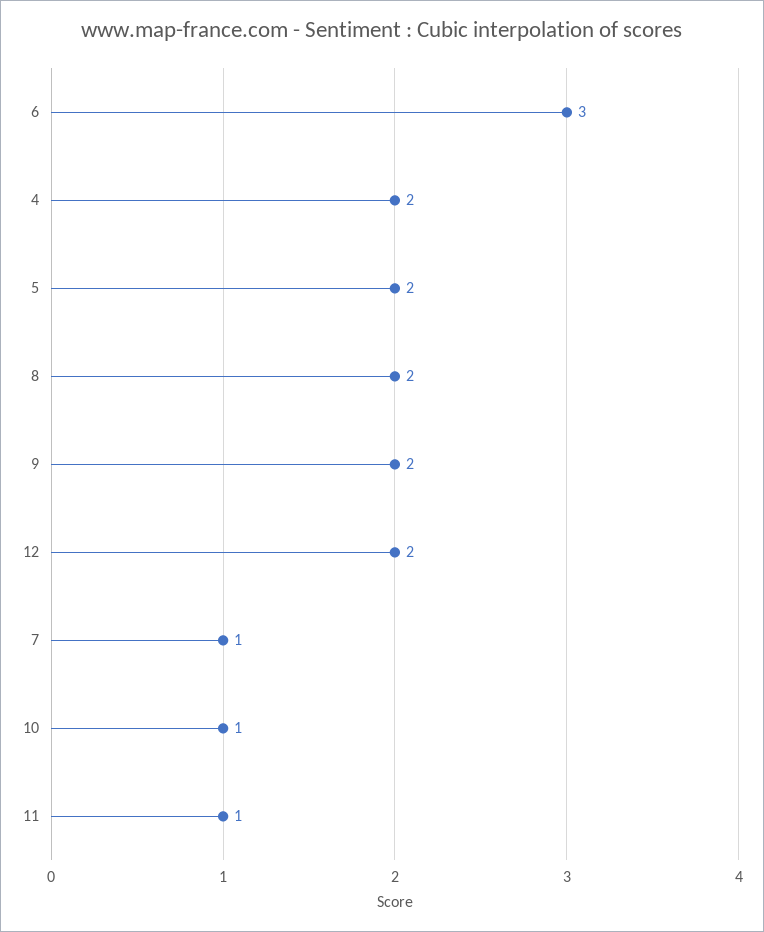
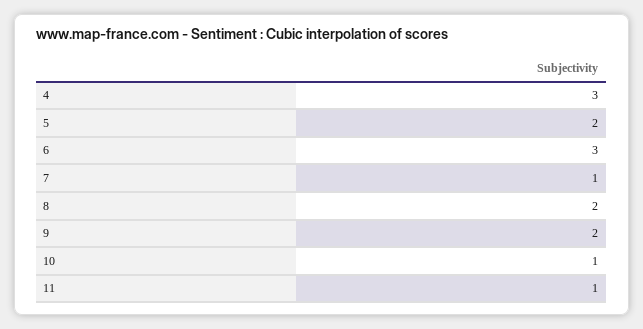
  {
    "6": 3,
-   "4": 2,
+   "4": 3,
    "5": 2,
    "8": 2,
    "9": 2,
-   "12": 2,
    "7": 1,
    "10": 1,
    "11": 1
  }

